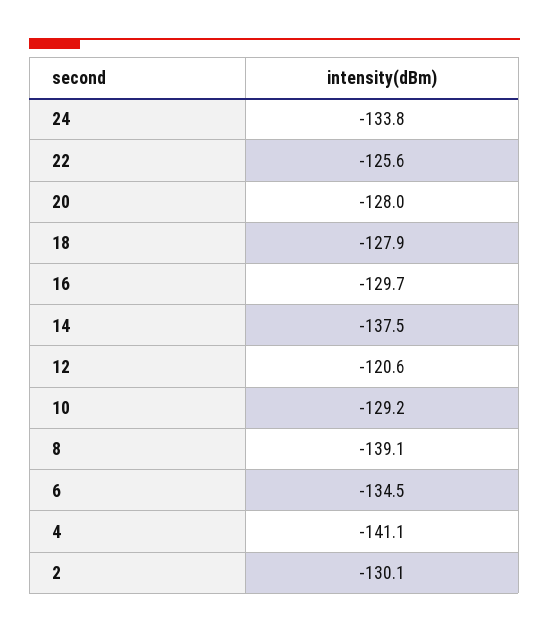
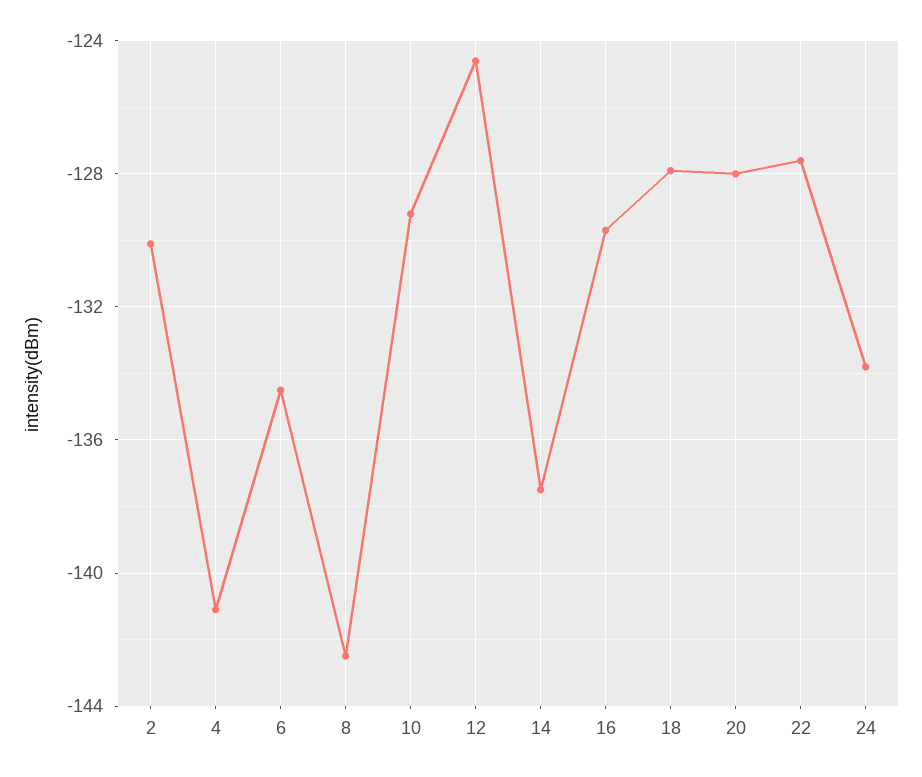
  {
    "24": -133.8,
-   "22": -125.6,
+   "22": -127.5,
    "20": -128,
    "18": -127.9,
    "16": -129.7,
    "14": -137.5,
-   "12": -120.6,
+   "12": -124.5,
    "10": -129.2,
-   "8": -139.1,
+   "8": -142.5,
    "6": -134.5,
    "4": -141.1,
    "2": -130.1
  }

